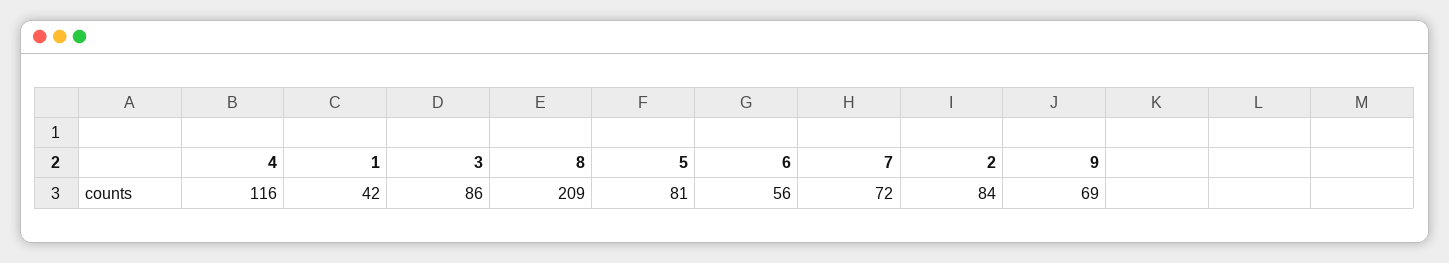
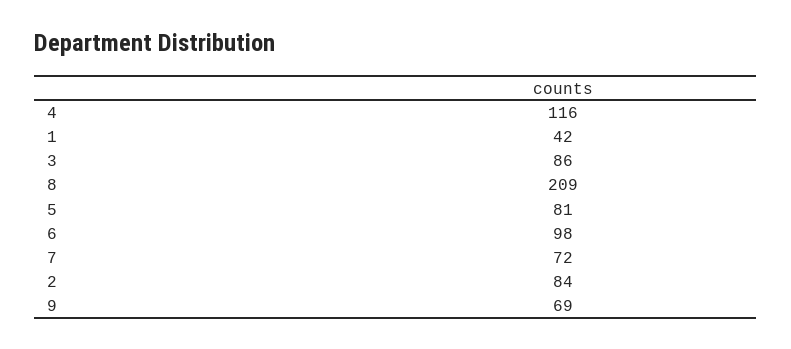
  {
    "4": 116,
    "1": 42,
    "3": 86,
    "8": 209,
    "5": 81,
-   "6": 56,
+   "6": 98,
    "7": 72,
    "2": 84,
    "9": 69
  }

